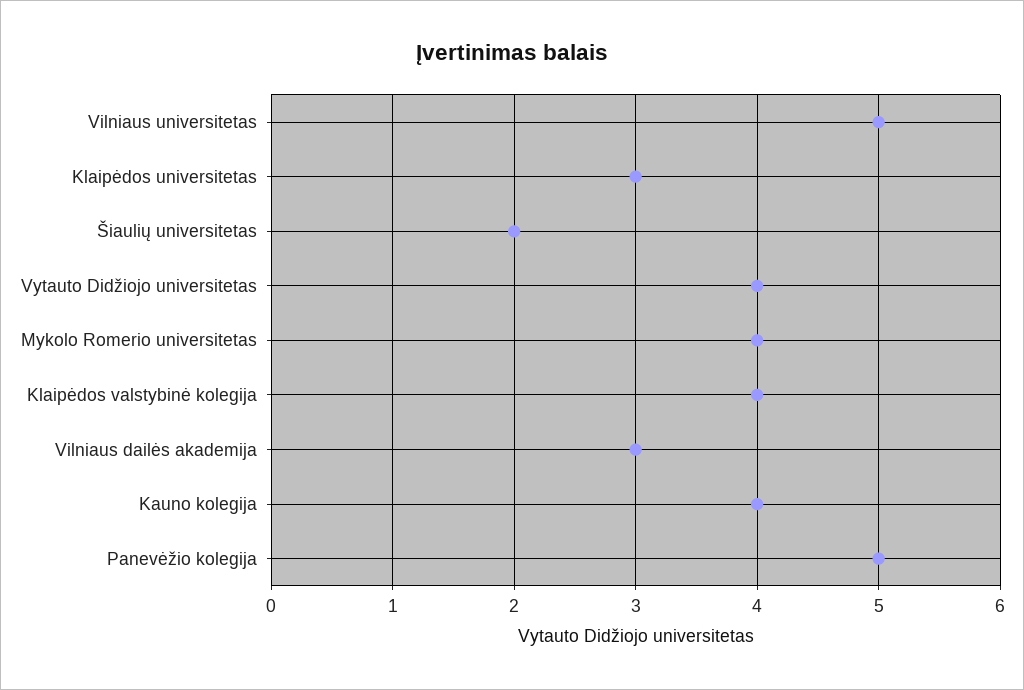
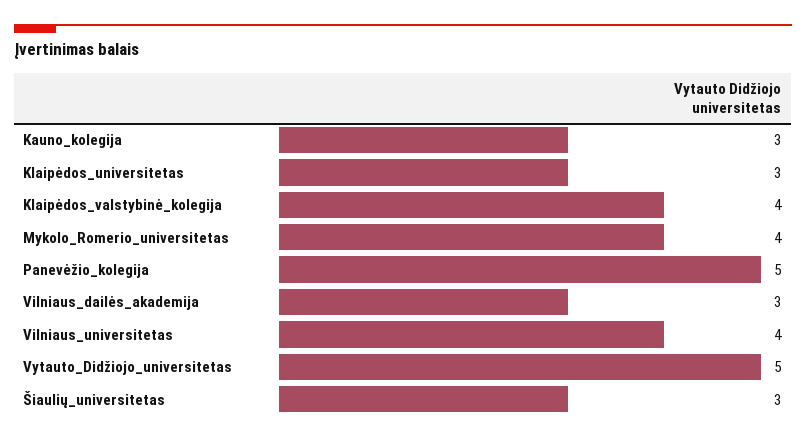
  {
-   "Vilniaus universitetas": 5,
+   "Vilniaus universitetas": 4,
    "Klaipėdos universitetas": 3,
-   "Šiaulių universitetas": 2,
+   "Šiaulių universitetas": 3,
-   "Vytauto Didžiojo universitetas": 4,
+   "Vytauto Didžiojo universitetas": 5,
    "Mykolo Romerio universitetas": 4,
    "Klaipėdos valstybinė kolegija": 4,
    "Vilniaus dailės akademija": 3,
-   "Kauno kolegija": 4,
+   "Kauno kolegija": 3,
    "Panevėžio kolegija": 5
  }

